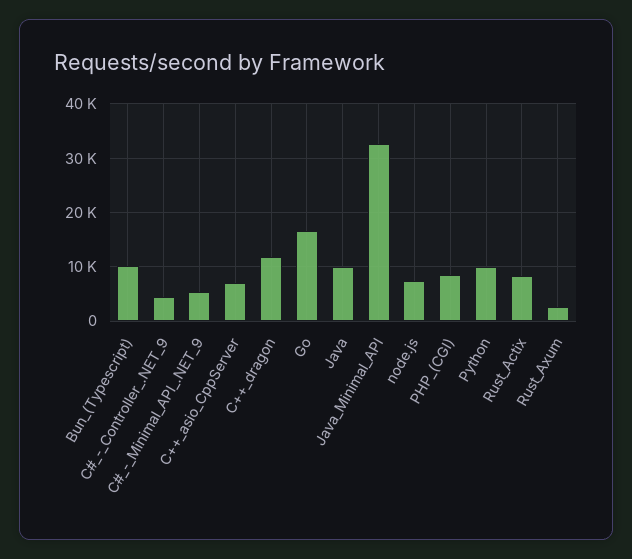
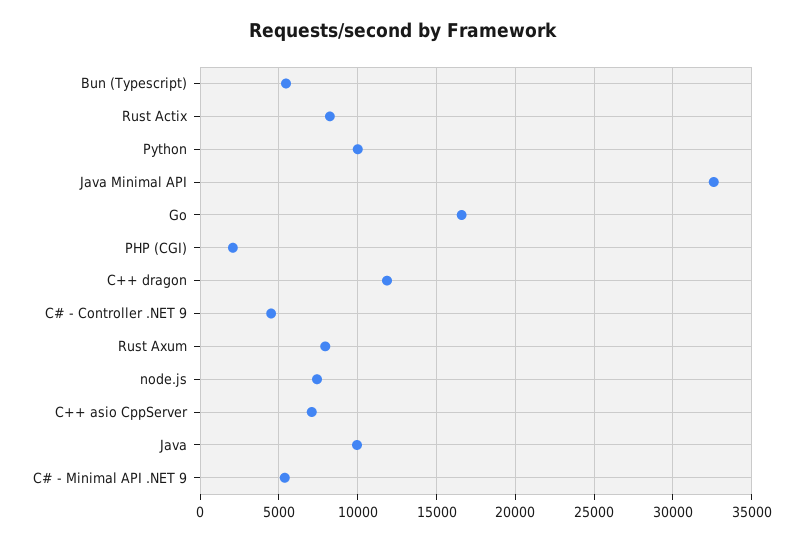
  {
-   "Bun_(Typescript)": 10000,
+   "Bun_(Typescript)": 5500,
    "C#_-_Controller_.NET_9": 4500,
    "C#_-_Minimal_API_.NET_9": 5500,
    "C++_asio_CppServer": 7000,
    "C++_dragon": 12000,
    "Go": 16500,
    "Java": 10000,
    "Java_Minimal_API": 32500,
    "node.js": 7500,
-   "PHP_(CGI)": 8000,
+   "PHP_(CGI)": 2000,
    "Python": 10000,
    "Rust_Actix": 8000,
-   "Rust_Axum": 2000
+   "Rust_Axum": 8000
  }

